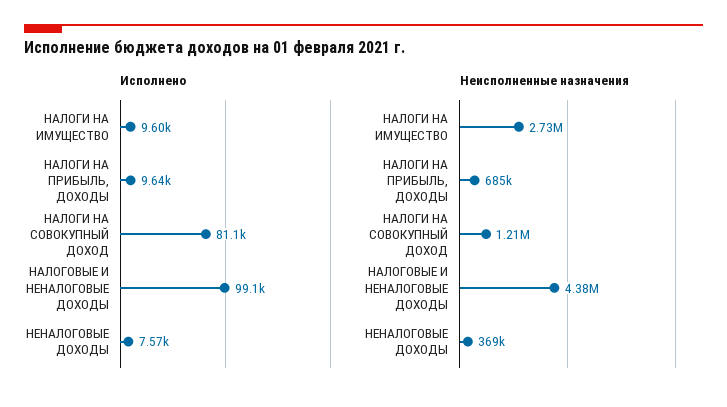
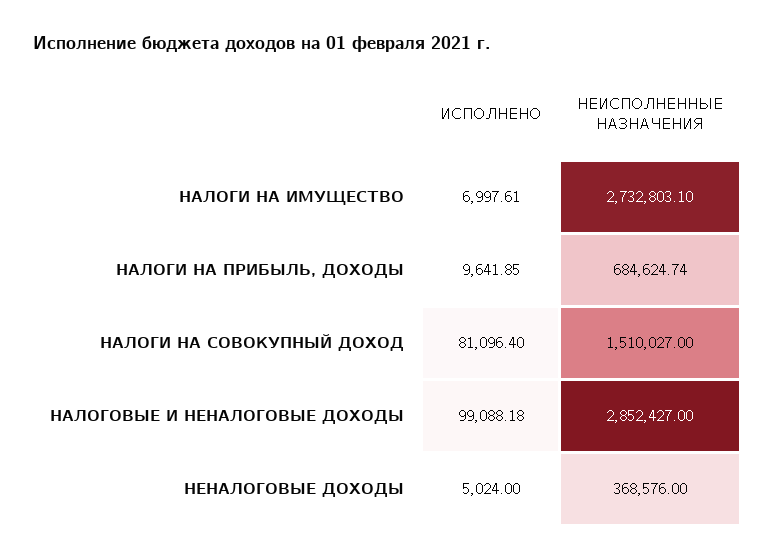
  {
    "Исполнено": {
-     "НАЛОГИ НА ИМУЩЕСТВО": 9600,
+     "НАЛОГИ НА ИМУЩЕСТВО": 6997.61,
      "НАЛОГИ НА ПРИБЫЛЬ, ДОХОДЫ": 9641.85,
      "НАЛОГИ НА СОВОКУПНЫЙ ДОХОД": 81096.4,
      "НАЛОГОВЫЕ И НЕНАЛОГОВЫЕ ДОХОДЫ": 99088.18,
-     "НЕНАЛОГОВЫЕ ДОХОДЫ": 7570
+     "НЕНАЛОГОВЫЕ ДОХОДЫ": 5024
    },
    "Неисполненные назначения": {
      "НАЛОГИ НА ИМУЩЕСТВО": 2732803.1,
      "НАЛОГИ НА ПРИБЫЛЬ, ДОХОДЫ": 684624.74,
-     "НАЛОГИ НА СОВОКУПНЫЙ ДОХОД": 1210000,
+     "НАЛОГИ НА СОВОКУПНЫЙ ДОХОД": 1510027,
-     "НАЛОГОВЫЕ И НЕНАЛОГОВЫЕ ДОХОДЫ": 4380000,
+     "НАЛОГОВЫЕ И НЕНАЛОГОВЫЕ ДОХОДЫ": 2852427,
      "НЕНАЛОГОВЫЕ ДОХОДЫ": 368576
    }
  }

